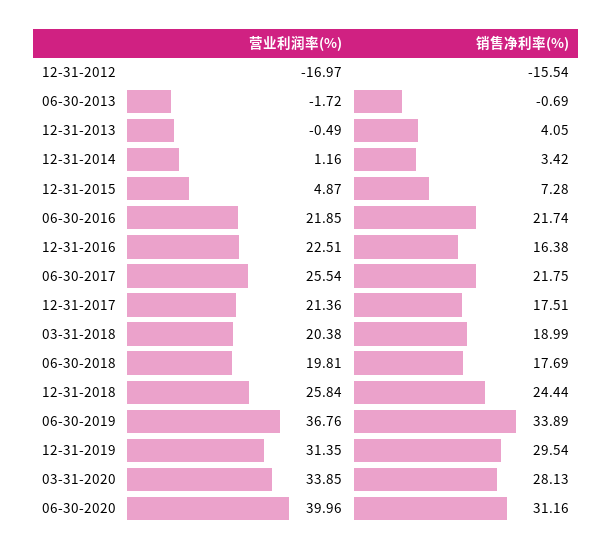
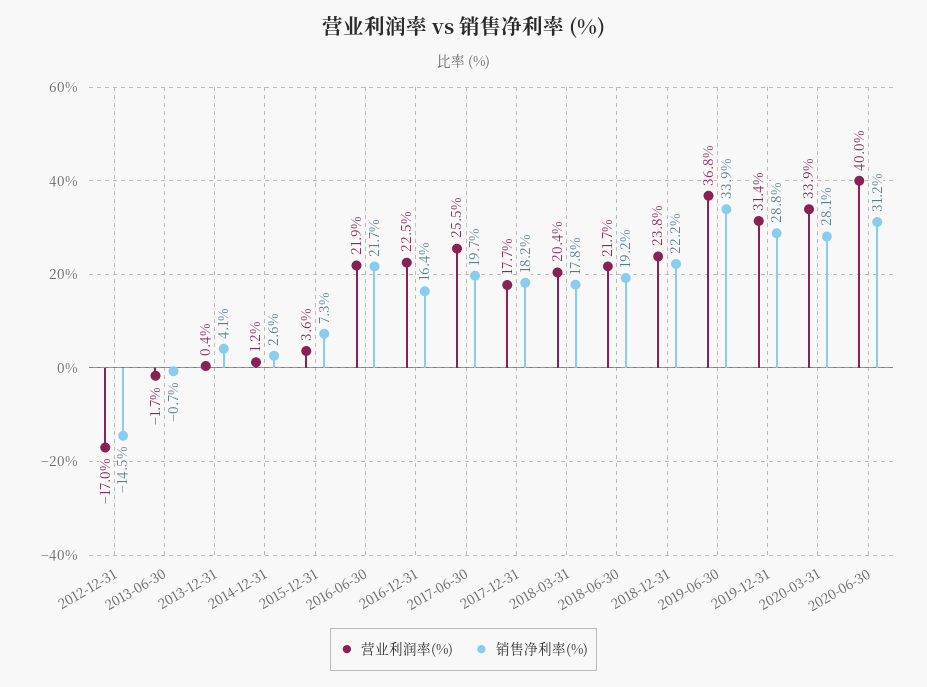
  {
    "营业利润率(%)": {
      "12-31-2012": -16.97,
      "06-30-2013": -1.72,
-     "12-31-2013": -0.49,
+     "12-31-2013": 0.4,
      "12-31-2014": 1.16,
-     "12-31-2015": 4.87,
+     "12-31-2015": 3.6,
      "06-30-2016": 21.85,
      "12-31-2016": 22.51,
      "06-30-2017": 25.54,
-     "12-31-2017": 21.36,
+     "12-31-2017": 17.7,
      "03-31-2018": 20.38,
-     "06-30-2018": 19.81,
+     "06-30-2018": 21.7,
-     "12-31-2018": 25.84,
+     "12-31-2018": 23.8,
      "06-30-2019": 36.76,
      "12-31-2019": 31.35,
      "03-31-2020": 33.85,
      "06-30-2020": 39.96
    },
    "销售净利率(%)": {
-     "12-31-2012": -15.54,
+     "12-31-2012": -14.5,
      "06-30-2013": -0.69,
      "12-31-2013": 4.05,
-     "12-31-2014": 3.42,
+     "12-31-2014": 2.6,
      "12-31-2015": 7.28,
      "06-30-2016": 21.74,
      "12-31-2016": 16.38,
-     "06-30-2017": 21.75,
+     "06-30-2017": 19.7,
-     "12-31-2017": 17.51,
+     "12-31-2017": 18.2,
-     "03-31-2018": 18.99,
+     "03-31-2018": 17.8,
-     "06-30-2018": 17.69,
+     "06-30-2018": 19.2,
-     "12-31-2018": 24.44,
+     "12-31-2018": 22.2,
      "06-30-2019": 33.89,
-     "12-31-2019": 29.54,
+     "12-31-2019": 28.8,
      "03-31-2020": 28.13,
      "06-30-2020": 31.16
    }
  }

